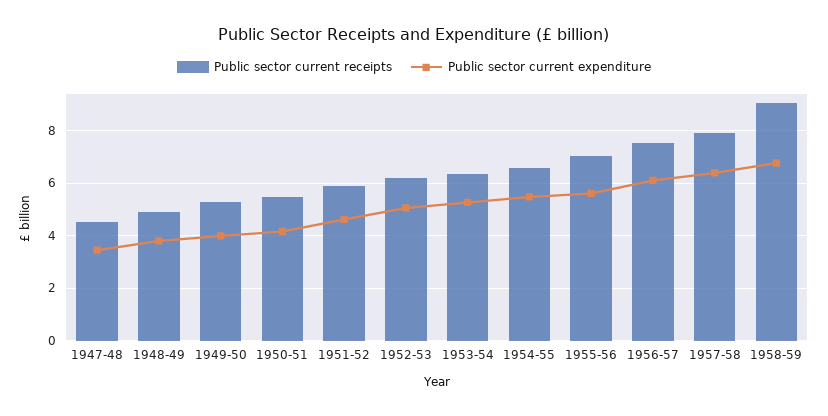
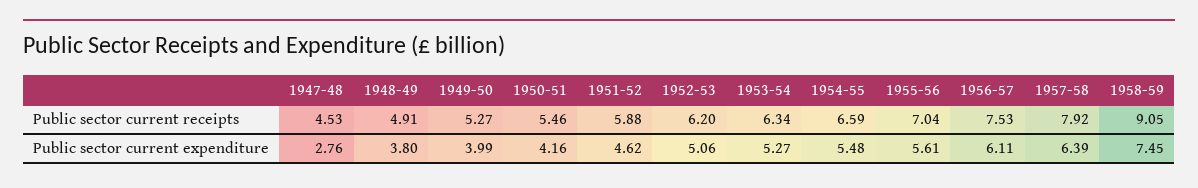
  {
    "Public sector current receipts": {
      "1947-48": 4.53,
      "1948-49": 4.91,
      "1949-50": 5.27,
      "1950-51": 5.46,
      "1951-52": 5.88,
      "1952-53": 6.2,
      "1953-54": 6.34,
      "1954-55": 6.59,
      "1955-56": 7.04,
      "1956-57": 7.53,
      "1957-58": 7.92,
      "1958-59": 9.05
    },
    "Public sector current expenditure": {
-     "1947-48": 3.5,
+     "1947-48": 2.76,
      "1948-49": 3.8,
      "1949-50": 3.99,
      "1950-51": 4.16,
      "1951-52": 4.62,
      "1952-53": 5.06,
      "1953-54": 5.27,
      "1954-55": 5.48,
      "1955-56": 5.61,
      "1956-57": 6.11,
      "1957-58": 6.39,
-     "1958-59": 6.75
+     "1958-59": 7.45
    }
  }

